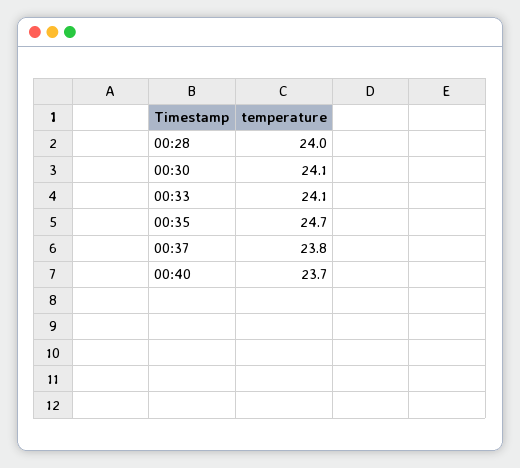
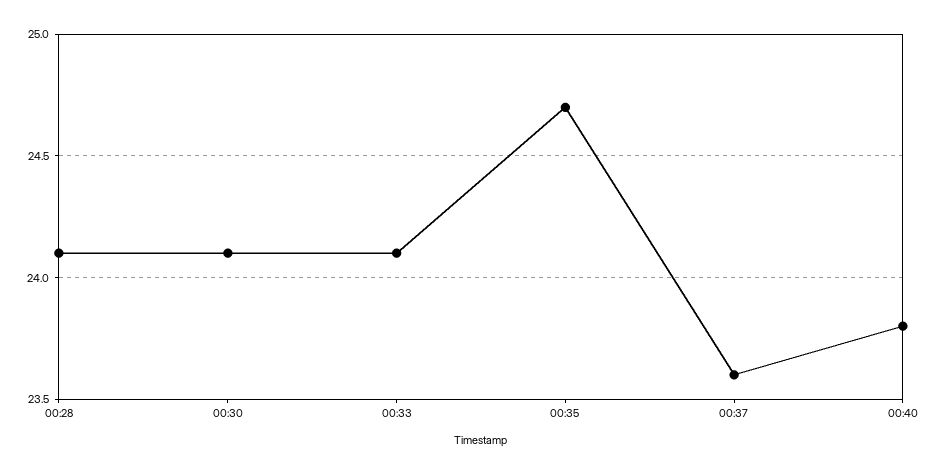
  {
-   "00:28": 24,
+   "00:28": 24.1,
    "00:30": 24.1,
    "00:33": 24.1,
    "00:35": 24.7,
-   "00:37": 23.8,
+   "00:37": 23.6,
-   "00:40": 23.7
+   "00:40": 23.8
  }

